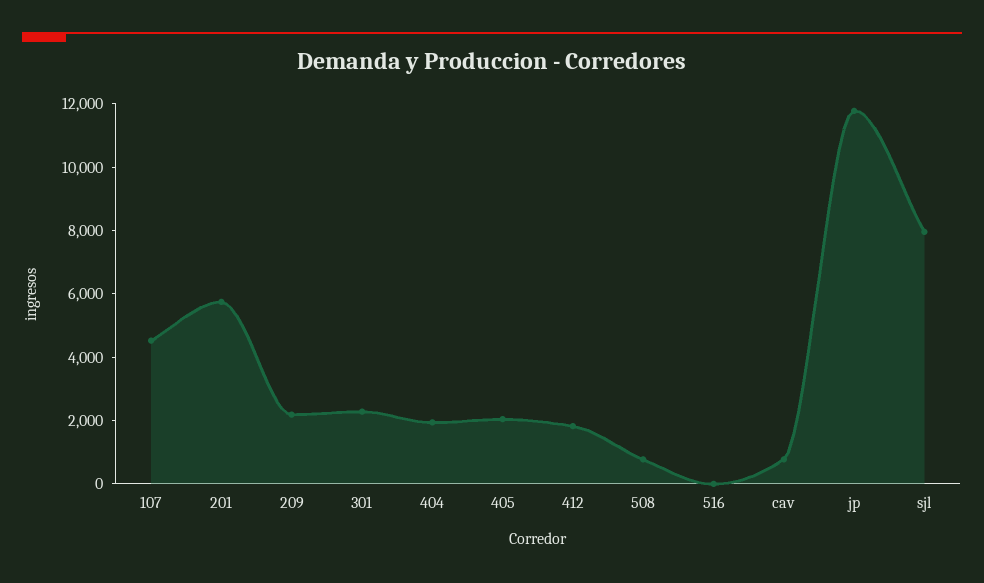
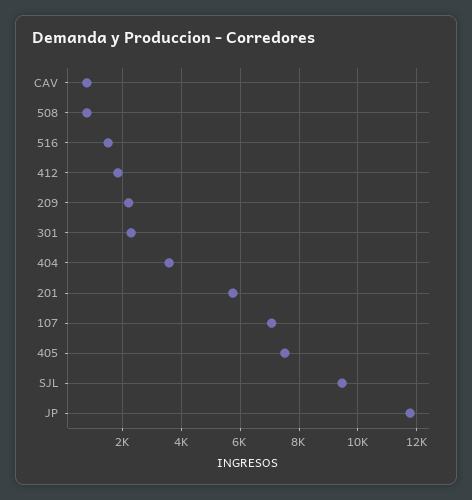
  {
-   "107": 4500,
+   "107": 7000,
    "201": 5750,
    "209": 2250,
    "301": 2250,
-   "404": 2000,
+   "404": 3500,
-   "405": 2000,
+   "405": 7500,
    "412": 1750,
    "508": 750,
-   "516": 0,
+   "516": 1500,
    "cav": 750,
    "jp": 11750,
-   "sjl": 8000
+   "sjl": 9500
  }

